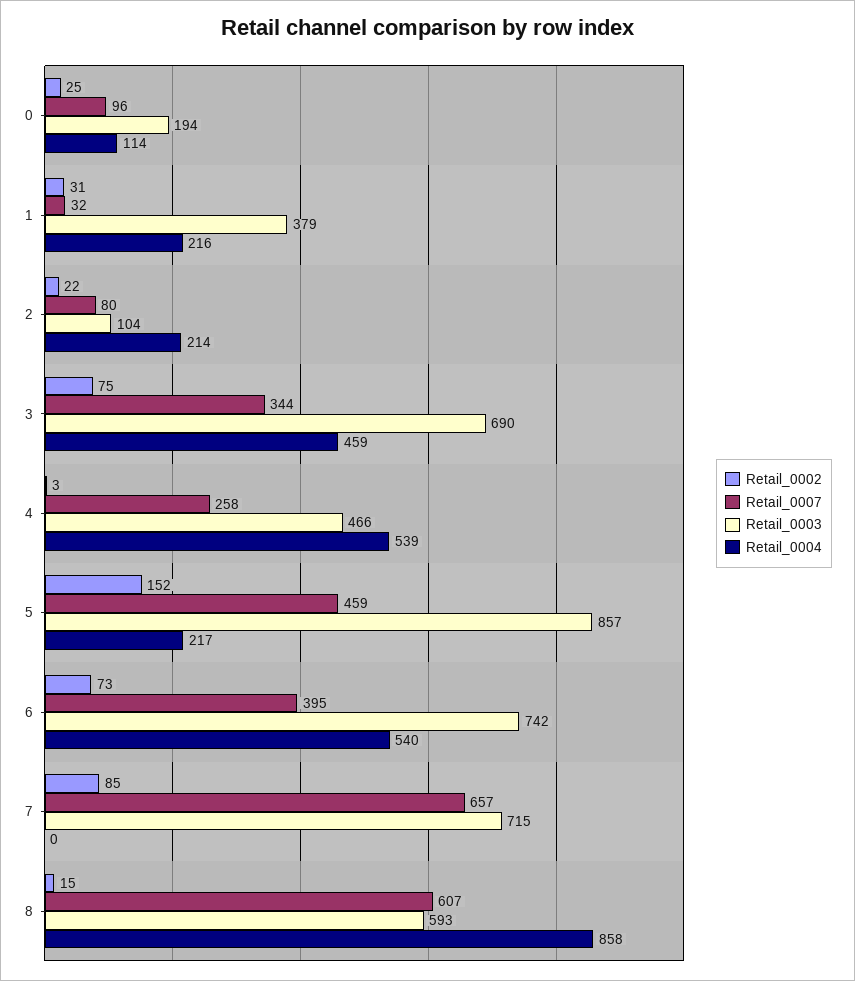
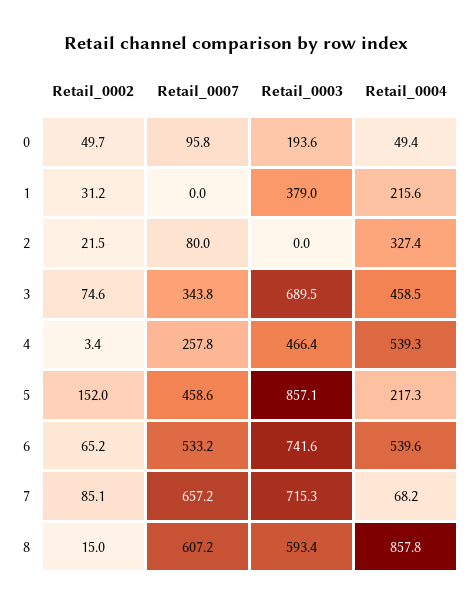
  {
    "Retail_0002": {
-     "0": 25,
+     "0": 49.7,
      "1": 31.2,
      "2": 21.5,
      "3": 74.6,
      "4": 3.4,
      "5": 152,
-     "6": 73,
+     "6": 65.2,
      "7": 85.1,
      "8": 15
    },
    "Retail_0007": {
      "0": 95.8,
-     "1": 32,
+     "1": 0,
      "2": 80,
      "3": 343.8,
      "4": 257.8,
      "5": 458.6,
-     "6": 395,
+     "6": 533.2,
      "7": 657.2,
      "8": 607.2
    },
    "Retail_0003": {
      "0": 193.6,
      "1": 379,
-     "2": 104,
+     "2": 0,
      "3": 689.5,
      "4": 466.4,
      "5": 857.1,
      "6": 741.6,
      "7": 715.3,
      "8": 593.4
    },
    "Retail_0004": {
-     "0": 114,
+     "0": 49.4,
      "1": 215.6,
-     "2": 214,
+     "2": 327.4,
      "3": 458.5,
      "4": 539.3,
      "5": 217.3,
      "6": 539.6,
-     "7": 0,
+     "7": 68.2,
      "8": 857.8
    }
  }

